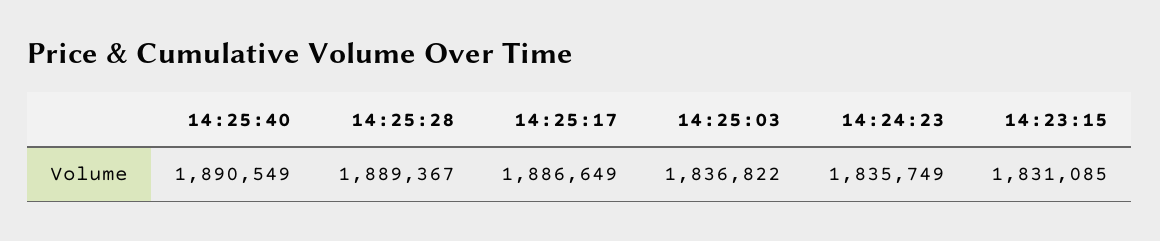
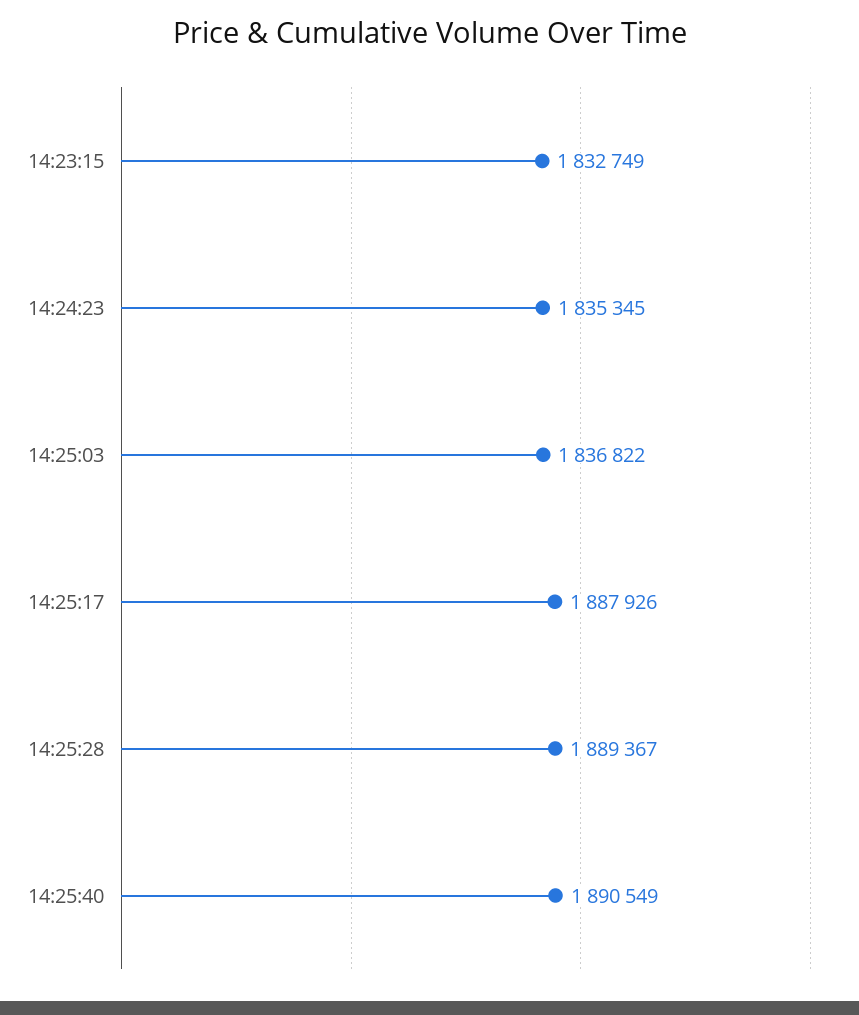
  {
    "14:25:40": 1890549,
    "14:25:28": 1889367,
-   "14:25:17": 1886649,
+   "14:25:17": 1887926,
    "14:25:03": 1836822,
-   "14:24:23": 1835749,
+   "14:24:23": 1835345,
-   "14:23:15": 1831085
+   "14:23:15": 1832749
  }

